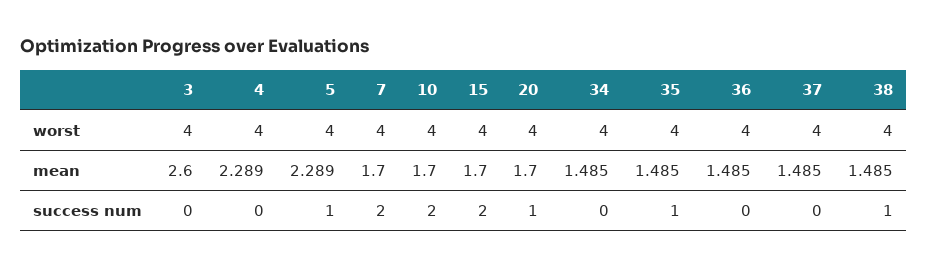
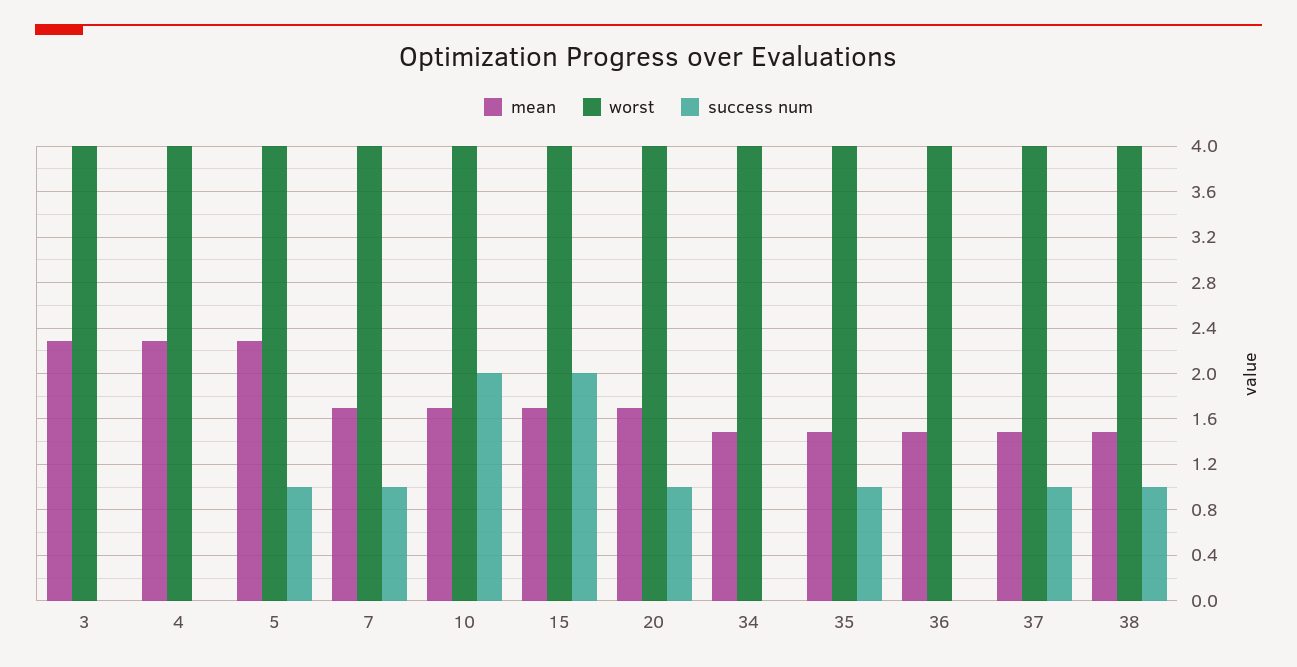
  {
    "worst": {
      "3": 4,
      "4": 4,
      "5": 4,
      "7": 4,
      "10": 4,
      "15": 4,
      "20": 4,
      "34": 4,
      "35": 4,
      "36": 4,
      "37": 4,
      "38": 4
    },
    "mean": {
-     "3": 2.6,
+     "3": 2.3,
      "4": 2.289,
      "5": 2.289,
      "7": 1.7,
      "10": 1.7,
      "15": 1.7,
      "20": 1.7,
      "34": 1.485,
      "35": 1.485,
      "36": 1.485,
      "37": 1.485,
      "38": 1.485
    },
    "success num": {
      "3": 0,
      "4": 0,
      "5": 1,
-     "7": 2,
+     "7": 1,
      "10": 2,
      "15": 2,
      "20": 1,
      "34": 0,
      "35": 1,
      "36": 0,
-     "37": 0,
+     "37": 1,
      "38": 1
    }
  }

